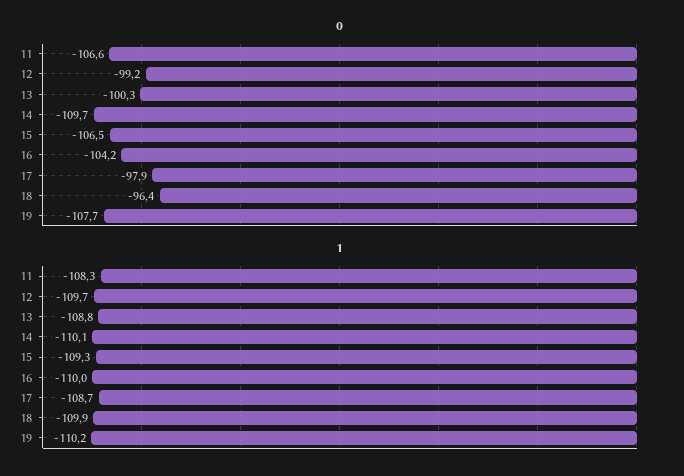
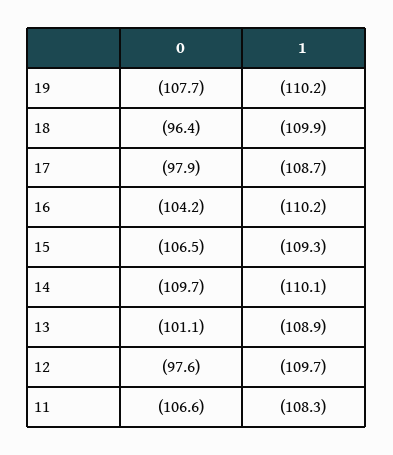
  {
    "0": {
      "11": -106.6,
-     "12": -99.2,
+     "12": -97.6,
-     "13": -100.3,
+     "13": -101.1,
      "14": -109.7,
      "15": -106.5,
      "16": -104.2,
      "17": -97.9,
      "18": -96.4,
      "19": -107.7
    },
    "1": {
      "11": -108.3,
      "12": -109.7,
-     "13": -108.8,
+     "13": -108.9,
      "14": -110.1,
      "15": -109.3,
-     "16": -110,
+     "16": -110.2,
      "17": -108.7,
      "18": -109.9,
      "19": -110.2
    }
  }

